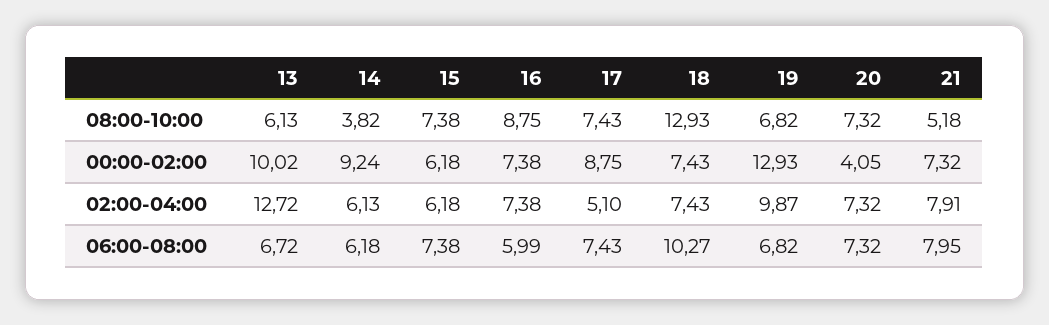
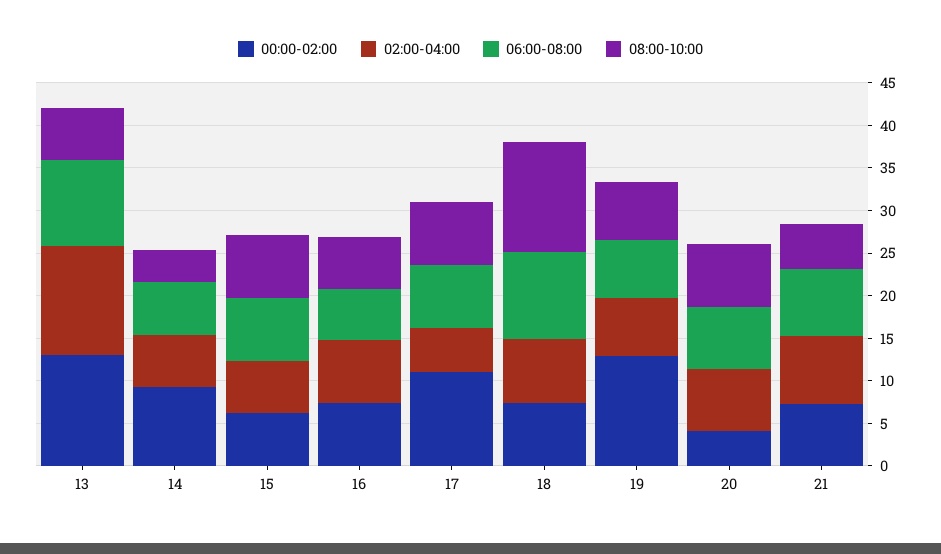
  {
    "08:00-10:00": {
      "13": 6.13,
      "14": 3.82,
      "15": 7.38,
-     "16": 8.75,
+     "16": 6,
      "17": 7.43,
      "18": 12.93,
      "19": 6.82,
      "20": 7.32,
      "21": 5.18
    },
    "00:00-02:00": {
-     "13": 10.02,
+     "13": 13,
      "14": 9.24,
      "15": 6.18,
      "16": 7.38,
-     "17": 8.75,
+     "17": 11,
      "18": 7.43,
      "19": 12.93,
      "20": 4.05,
      "21": 7.32
    },
    "02:00-04:00": {
      "13": 12.72,
      "14": 6.13,
      "15": 6.18,
      "16": 7.38,
      "17": 5.1,
      "18": 7.43,
-     "19": 9.87,
+     "19": 7,
      "20": 7.32,
      "21": 7.91
    },
    "06:00-08:00": {
-     "13": 6.72,
+     "13": 10,
      "14": 6.18,
      "15": 7.38,
      "16": 5.99,
      "17": 7.43,
      "18": 10.27,
      "19": 6.82,
      "20": 7.32,
      "21": 7.95
    }
  }

